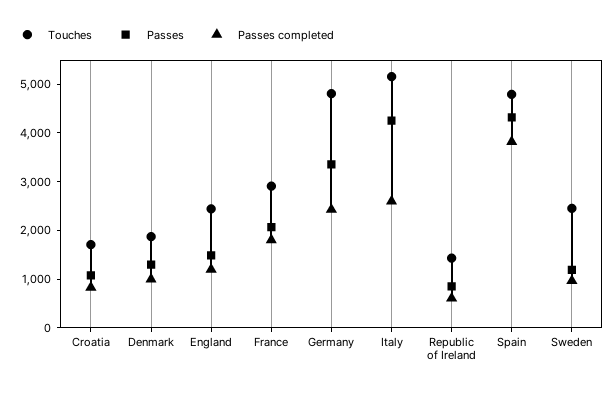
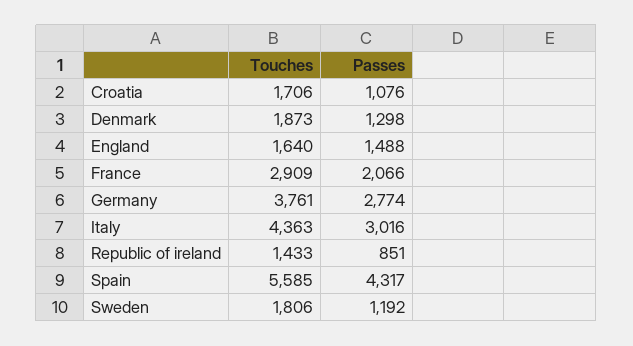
  {
    "Touches": {
      "Croatia": 1706,
      "Denmark": 1873,
-     "England": 2400,
+     "England": 1640,
      "France": 2909,
-     "Germany": 4800,
+     "Germany": 3761,
-     "Italy": 5200,
+     "Italy": 4363,
      "Republic of Ireland": 1433,
-     "Spain": 4800,
+     "Spain": 5585,
-     "Sweden": 2400
+     "Sweden": 1806
    },
    "Passes": {
      "Croatia": 1076,
      "Denmark": 1298,
      "England": 1488,
      "France": 2066,
-     "Germany": 3400,
+     "Germany": 2774,
-     "Italy": 4200,
+     "Italy": 3016,
      "Republic of Ireland": 851,
      "Spain": 4317,
      "Sweden": 1192
-   },
+   }
-   "Passes completed": {
-     "Croatia": 800,
-     "Denmark": 1000,
-     "England": 1200,
-     "France": 1800,
-     "Germany": 2400,
-     "Italy": 2600,
-     "Republic of Ireland": 600,
-     "Spain": 3800,
-     "Sweden": 1000
-   }
  }

